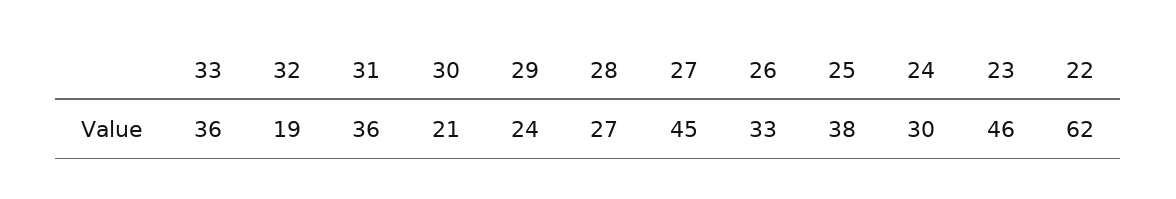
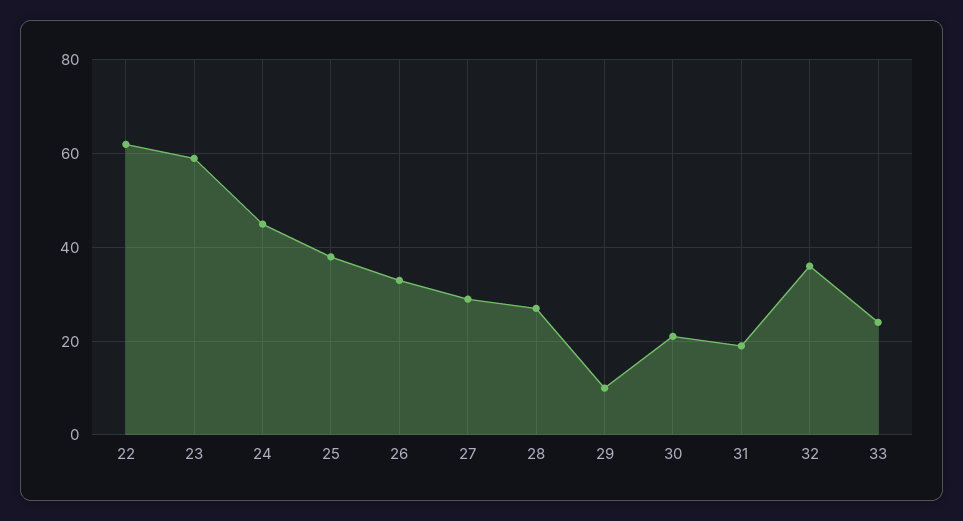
  {
-   "33": 36,
+   "33": 25,
-   "32": 19,
+   "32": 35,
-   "31": 36,
+   "31": 20,
    "30": 21,
-   "29": 24,
+   "29": 10,
    "28": 27,
-   "27": 45,
+   "27": 30,
    "26": 33,
    "25": 38,
-   "24": 30,
+   "24": 45,
-   "23": 46,
+   "23": 60,
    "22": 62
  }

